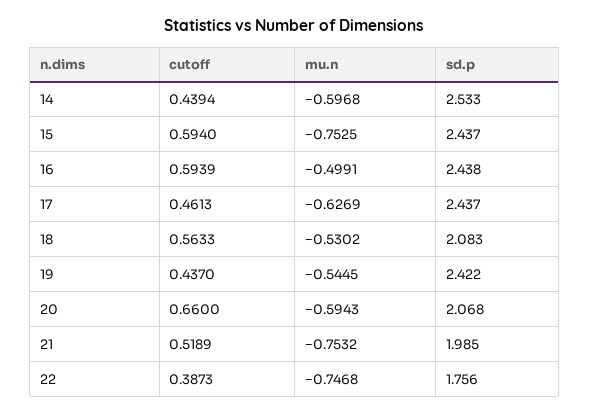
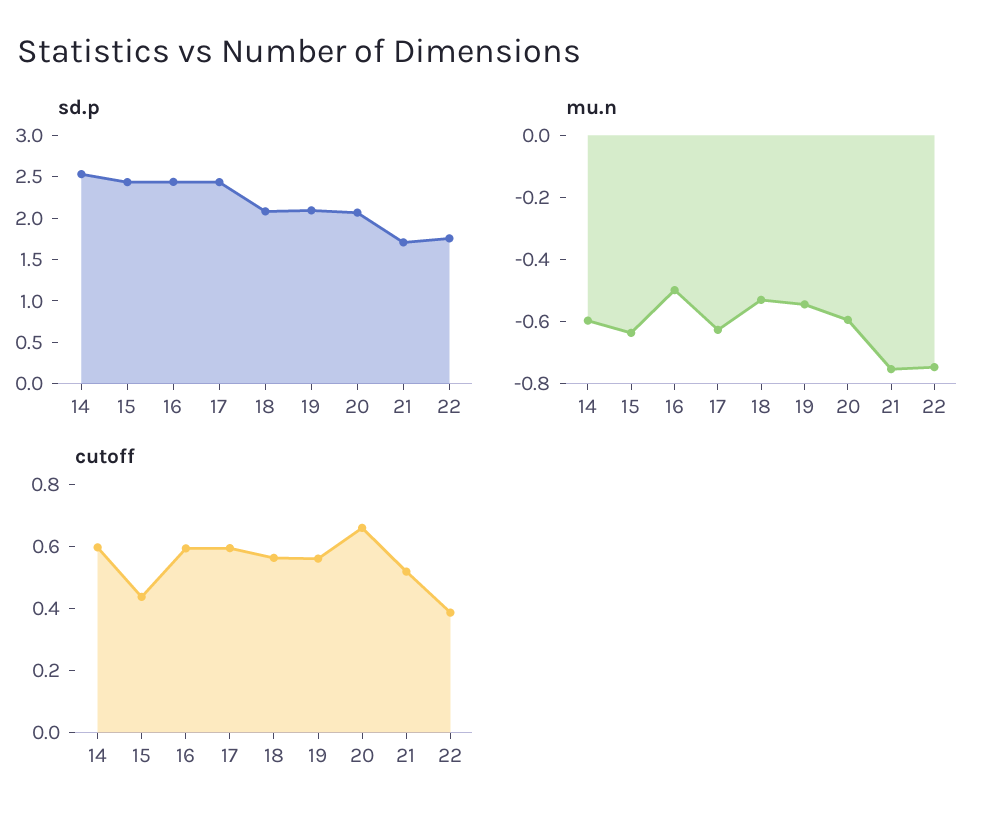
  {
    "cutoff": {
-     "14": 0.4394,
+     "14": 0.6,
-     "15": 0.594,
+     "15": 0.45,
      "16": 0.5939,
-     "17": 0.4613,
+     "17": 0.6,
      "18": 0.5633,
-     "19": 0.437,
+     "19": 0.55,
      "20": 0.66,
      "21": 0.5189,
      "22": 0.3873
    },
    "mu.n": {
      "14": -0.5968,
-     "15": -0.7525,
+     "15": -0.65,
      "16": -0.4991,
      "17": -0.6269,
      "18": -0.5302,
      "19": -0.5445,
      "20": -0.5943,
      "21": -0.7532,
      "22": -0.7468
    },
    "sd.p": {
      "14": 2.533,
      "15": 2.437,
      "16": 2.438,
      "17": 2.437,
      "18": 2.083,
-     "19": 2.422,
+     "19": 2.1,
      "20": 2.068,
-     "21": 1.985,
+     "21": 1.7,
      "22": 1.756
    }
  }

